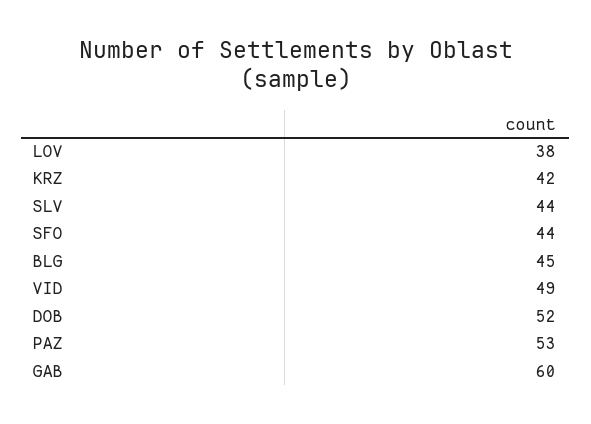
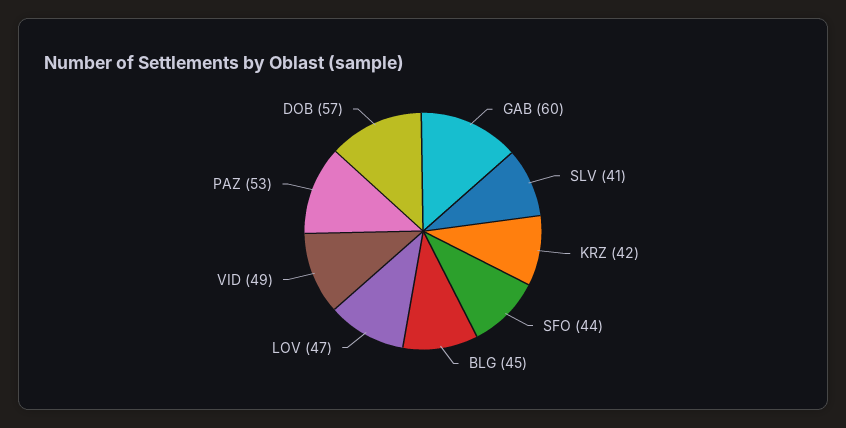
  {
-   "LOV": 38,
+   "LOV": 47,
    "KRZ": 42,
-   "SLV": 44,
+   "SLV": 41,
    "SFO": 44,
    "BLG": 45,
    "VID": 49,
-   "DOB": 52,
+   "DOB": 57,
    "PAZ": 53,
    "GAB": 60
  }

